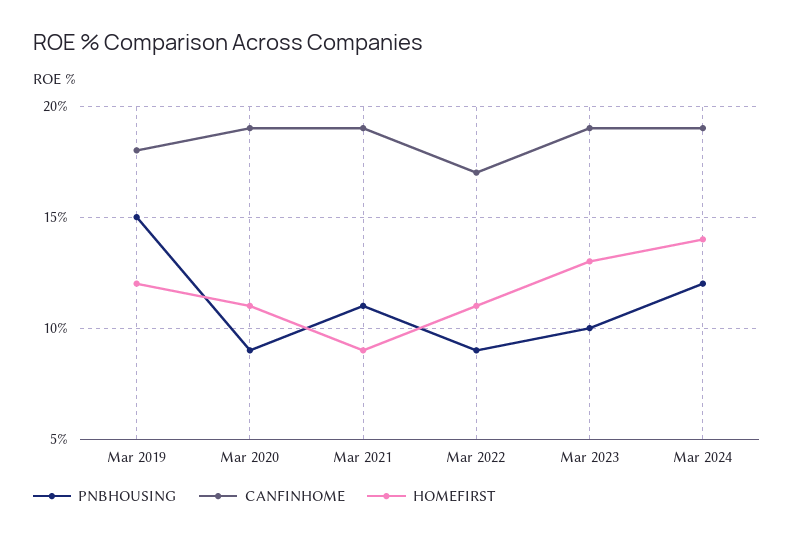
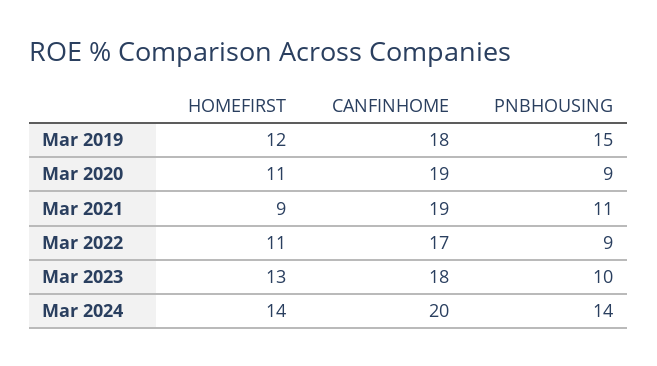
  {
    "PNBHOUSING": {
      "Mar 2019": 15,
      "Mar 2020": 9,
      "Mar 2021": 11,
      "Mar 2022": 9,
      "Mar 2023": 10,
-     "Mar 2024": 12
+     "Mar 2024": 14
    },
    "CANFINHOME": {
      "Mar 2019": 18,
      "Mar 2020": 19,
      "Mar 2021": 19,
      "Mar 2022": 17,
-     "Mar 2023": 19,
+     "Mar 2023": 18,
-     "Mar 2024": 19
+     "Mar 2024": 20
    },
    "HOMEFIRST": {
      "Mar 2019": 12,
      "Mar 2020": 11,
      "Mar 2021": 9,
      "Mar 2022": 11,
      "Mar 2023": 13,
      "Mar 2024": 14
    }
  }

